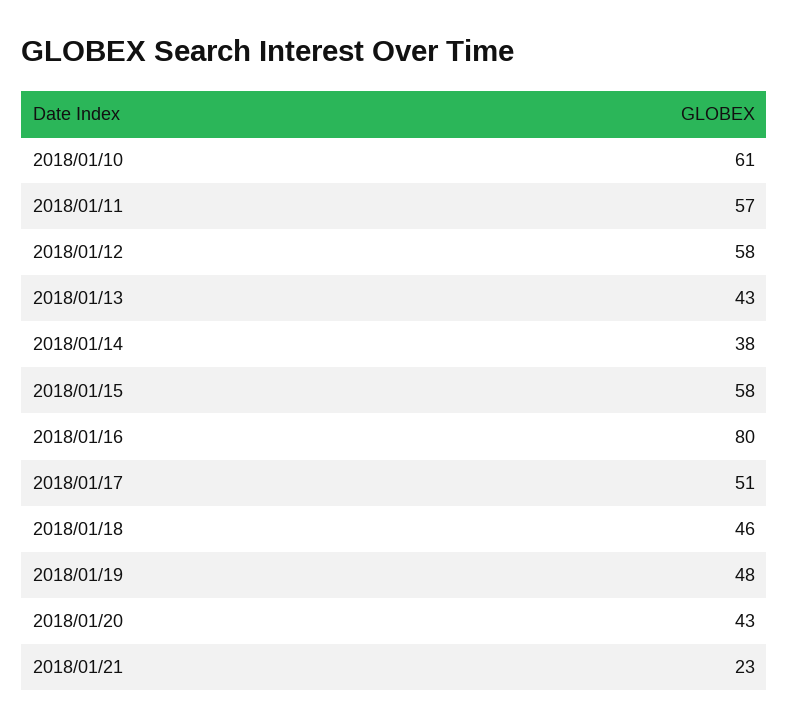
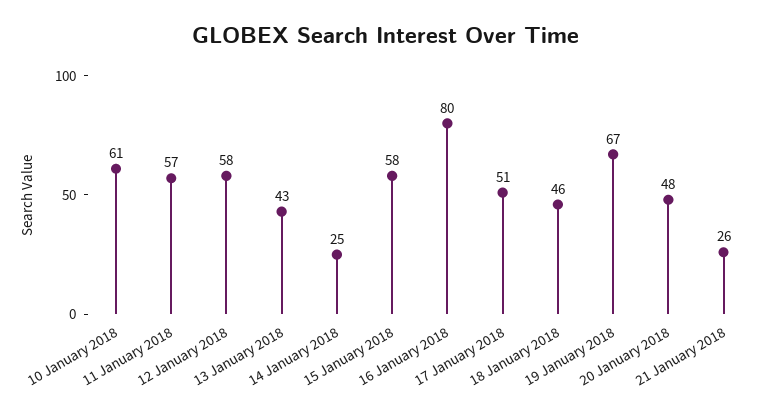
  {
    "2018/01/10": 61,
    "2018/01/11": 57,
    "2018/01/12": 58,
    "2018/01/13": 43,
-   "2018/01/14": 38,
+   "2018/01/14": 25,
    "2018/01/15": 58,
    "2018/01/16": 80,
    "2018/01/17": 51,
    "2018/01/18": 46,
-   "2018/01/19": 48,
+   "2018/01/19": 67,
-   "2018/01/20": 43,
+   "2018/01/20": 48,
-   "2018/01/21": 23
+   "2018/01/21": 26
  }

